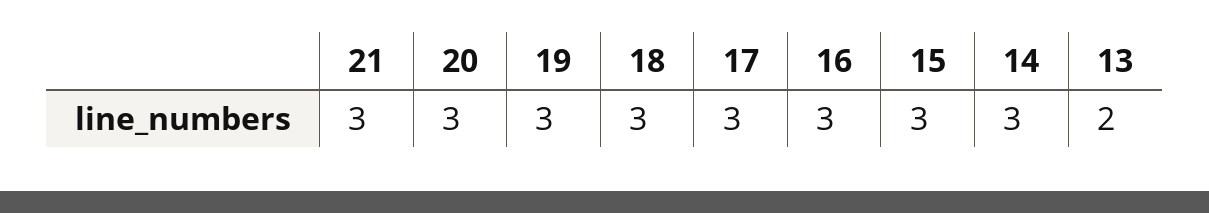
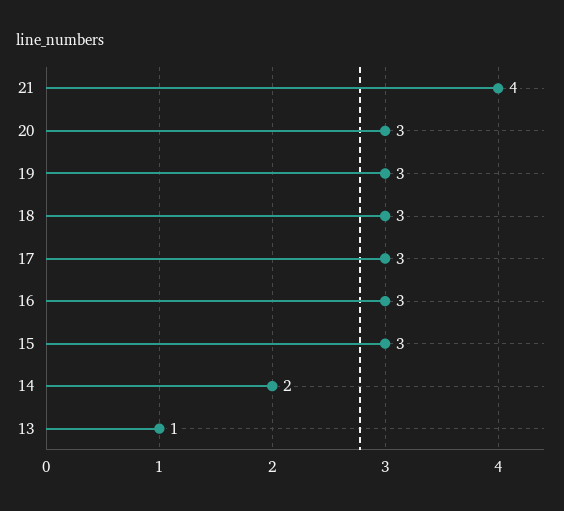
  {
-   "21": 3,
+   "21": 4,
    "20": 3,
    "19": 3,
    "18": 3,
    "17": 3,
    "16": 3,
    "15": 3,
-   "14": 3,
+   "14": 2,
-   "13": 2
+   "13": 1
  }

